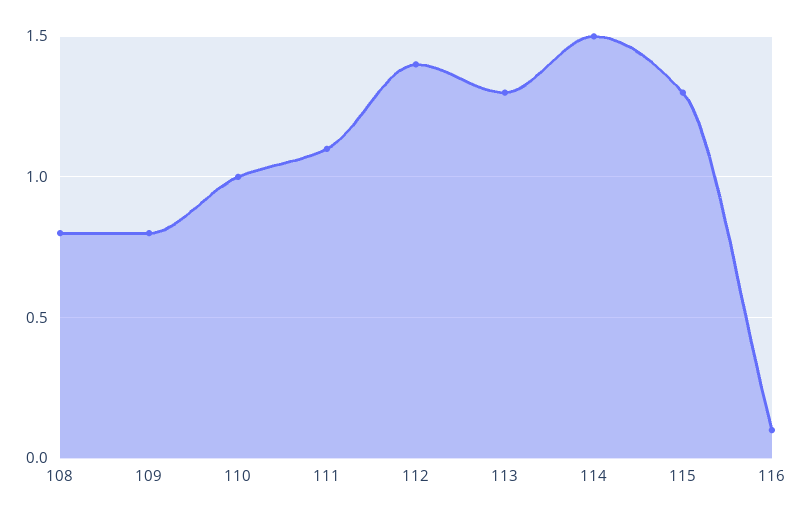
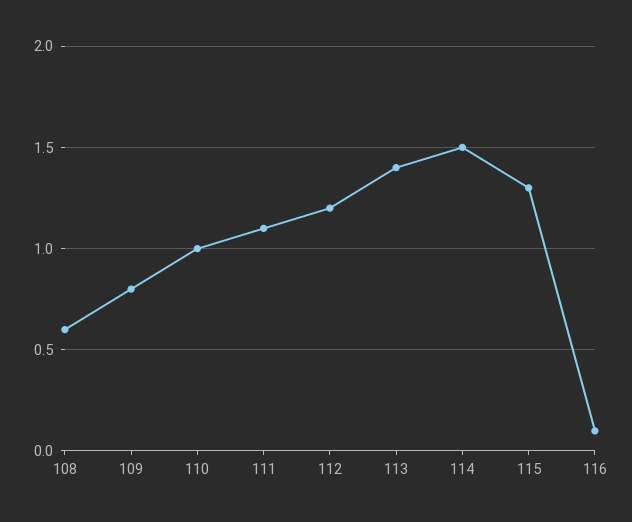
  {
-   "108": 0.8,
+   "108": 0.6,
    "109": 0.8,
    "110": 1,
    "111": 1.1,
-   "112": 1.4,
+   "112": 1.2,
-   "113": 1.3,
+   "113": 1.4,
    "114": 1.5,
    "115": 1.3,
    "116": 0.1
  }

